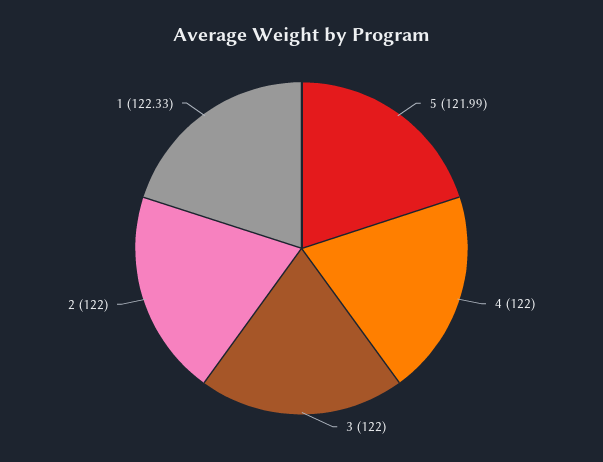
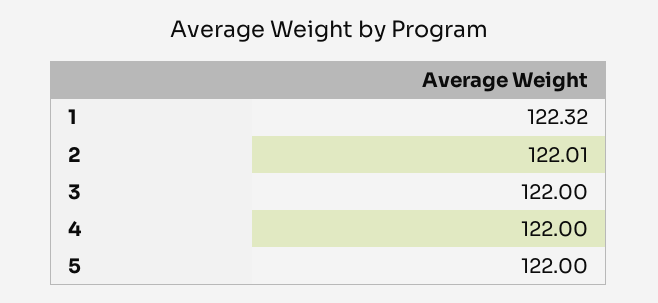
  {
-   "5": 121.99,
+   "5": 122,
    "4": 122,
    "3": 122,
-   "2": 122,
+   "2": 122.01,
-   "1": 122.33
+   "1": 122.32
  }

